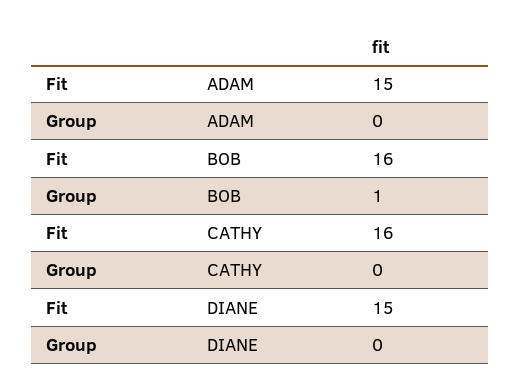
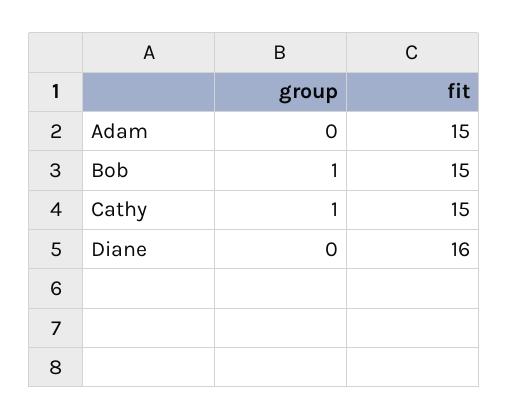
  {
    "Fit": {
      "ADAM": 15,
-     "BOB": 16,
+     "BOB": 15,
-     "CATHY": 16,
+     "CATHY": 15,
-     "DIANE": 15
+     "DIANE": 16
    },
    "Group": {
      "ADAM": 0,
      "BOB": 1,
-     "CATHY": 0,
+     "CATHY": 1,
      "DIANE": 0
    }
  }

